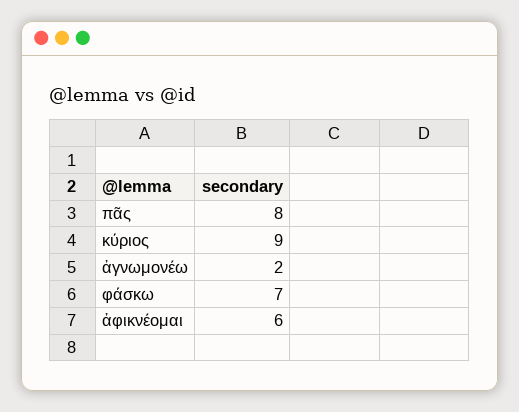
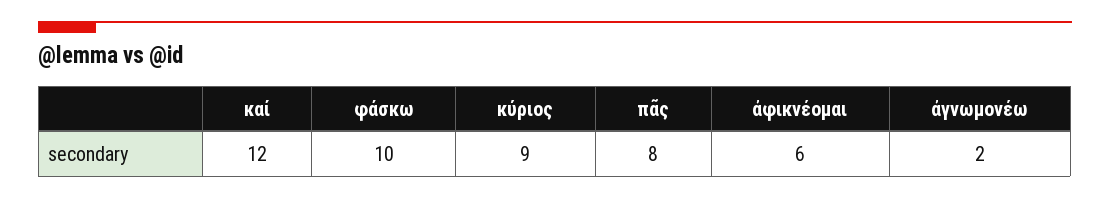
  {
    "πᾶς": 8,
    "κύριος": 9,
    "ἀγνωμονέω": 2,
-   "φάσκω": 7,
+   "φάσκω": 10,
-   "ἀφικνέομαι": 6
+   "ἀφικνέομαι": 6,
+   "καί": 12
  }

